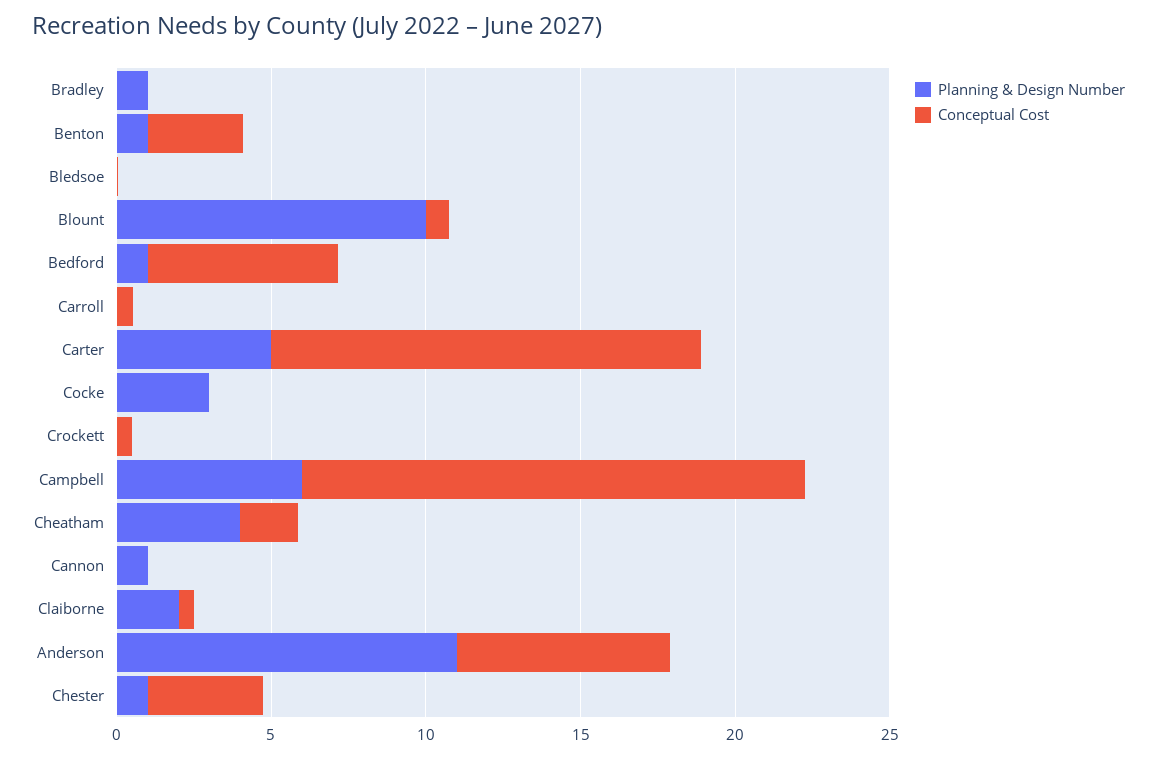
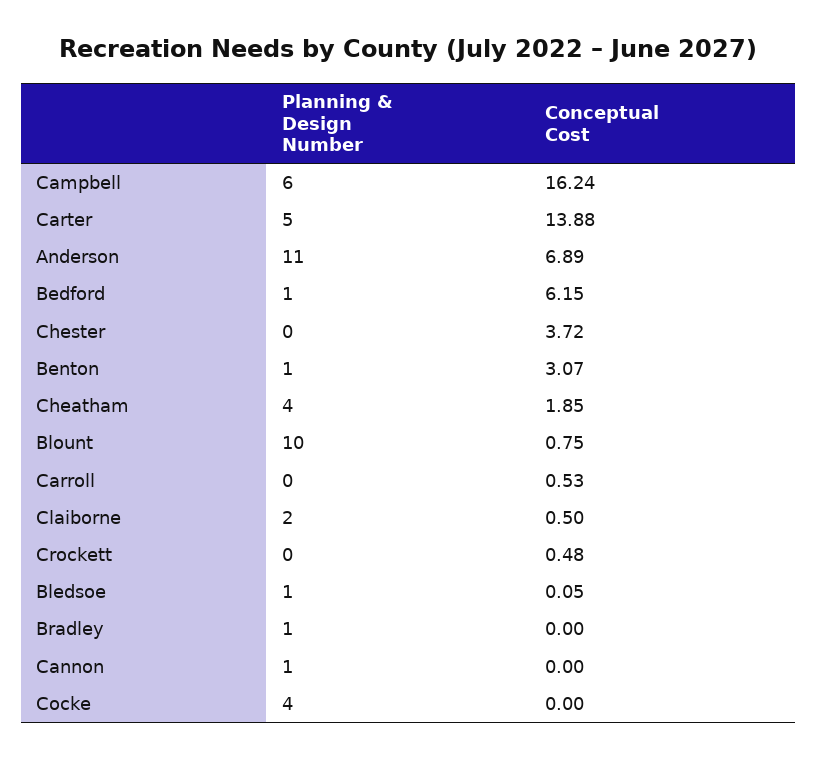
  {
    "Planning & Design Number": {
      "Bradley": 1,
      "Benton": 1,
-     "Bledsoe": 0,
+     "Bledsoe": 1,
      "Blount": 10,
      "Bedford": 1,
      "Carroll": 0,
      "Carter": 5,
-     "Cocke": 3,
+     "Cocke": 4,
      "Crockett": 0,
      "Campbell": 6,
      "Cheatham": 4,
      "Cannon": 1,
      "Claiborne": 2,
      "Anderson": 11,
-     "Chester": 1
+     "Chester": 0
    },
    "Conceptual Cost": {
      "Bradley": 0,
      "Benton": 3.07,
      "Bledsoe": 0.05,
      "Blount": 0.75,
      "Bedford": 6.15,
      "Carroll": 0.53,
      "Carter": 13.88,
      "Cocke": 0,
      "Crockett": 0.48,
      "Campbell": 16.24,
      "Cheatham": 1.85,
      "Cannon": 0,
      "Claiborne": 0.5,
      "Anderson": 6.89,
      "Chester": 3.72
    }
  }

